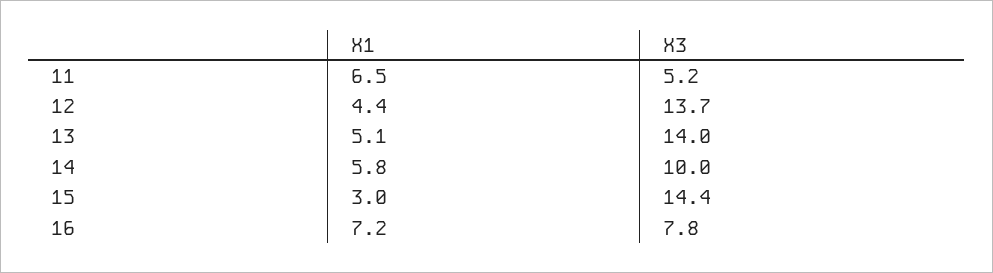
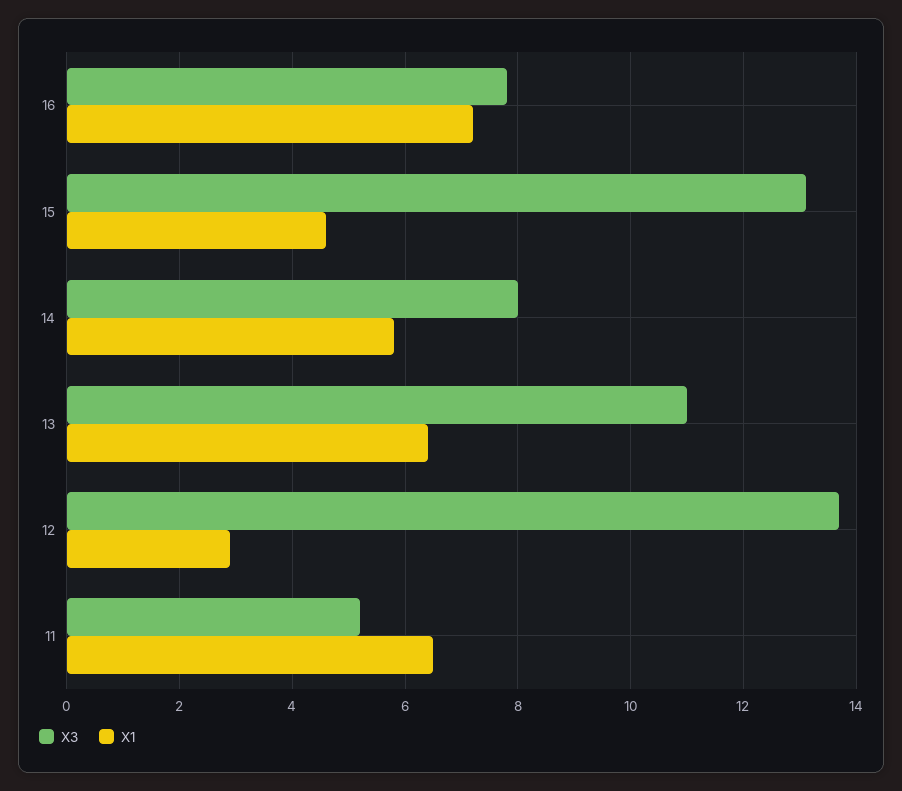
  {
    "X1": {
      "11": 6.5,
-     "12": 4.4,
+     "12": 3,
-     "13": 5.1,
+     "13": 6.5,
      "14": 5.8,
-     "15": 3,
+     "15": 4.5,
      "16": 7.2
    },
    "X3": {
      "11": 5.2,
      "12": 13.7,
-     "13": 14,
+     "13": 11,
-     "14": 10,
+     "14": 8,
-     "15": 14.4,
+     "15": 13,
      "16": 7.8
    }
  }

